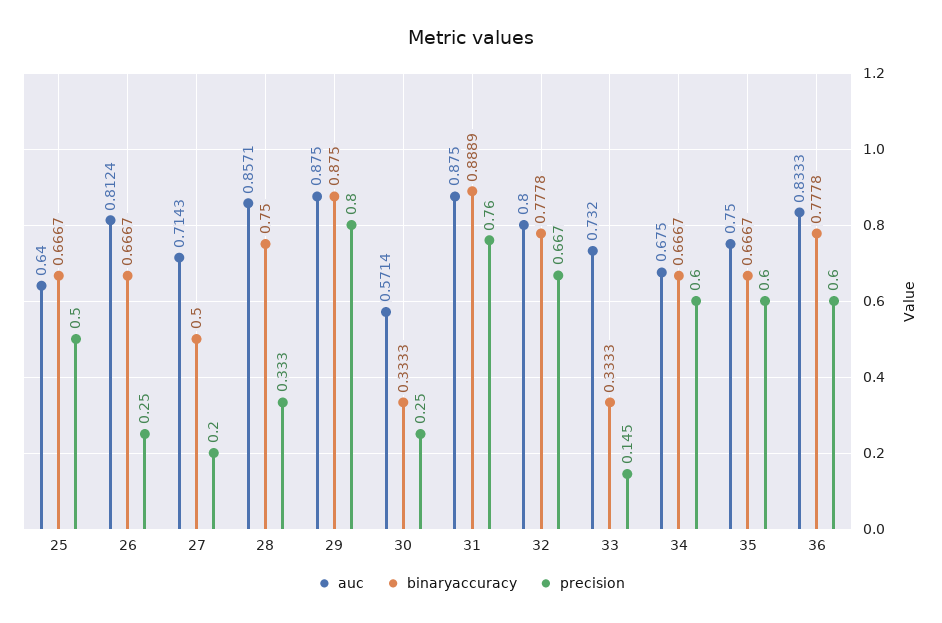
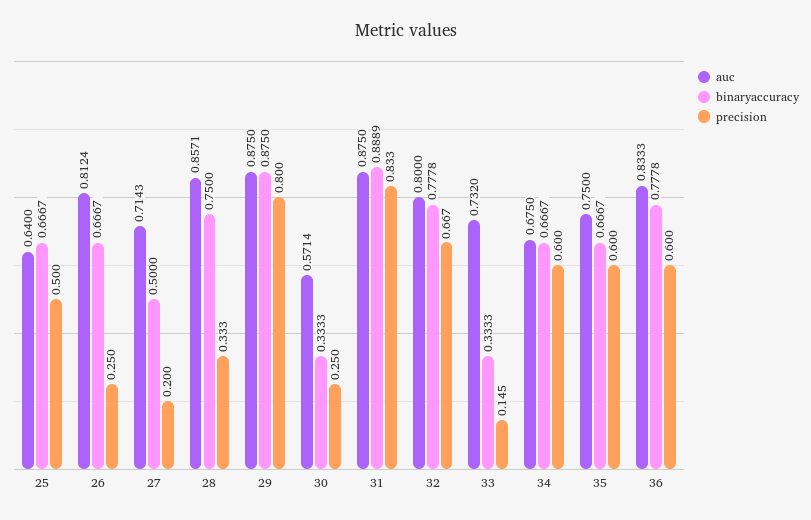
  {
    "auc": {
      "25": 0.64,
      "26": 0.8124,
      "27": 0.7143,
      "28": 0.8571,
      "29": 0.875,
      "30": 0.5714,
      "31": 0.875,
      "32": 0.8,
      "33": 0.732,
      "34": 0.675,
      "35": 0.75,
      "36": 0.8333
    },
    "binaryaccuracy": {
      "25": 0.6667,
      "26": 0.6667,
      "27": 0.5,
      "28": 0.75,
      "29": 0.875,
      "30": 0.3333,
      "31": 0.8889,
      "32": 0.7778,
      "33": 0.3333,
      "34": 0.6667,
      "35": 0.6667,
      "36": 0.7778
    },
    "precision": {
      "25": 0.5,
      "26": 0.25,
      "27": 0.2,
      "28": 0.333,
      "29": 0.8,
      "30": 0.25,
-     "31": 0.76,
+     "31": 0.833,
      "32": 0.667,
      "33": 0.145,
      "34": 0.6,
      "35": 0.6,
      "36": 0.6
    }
  }

